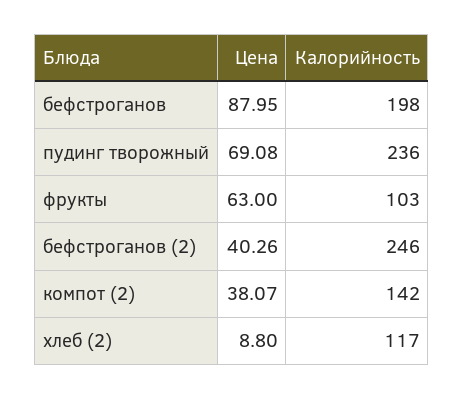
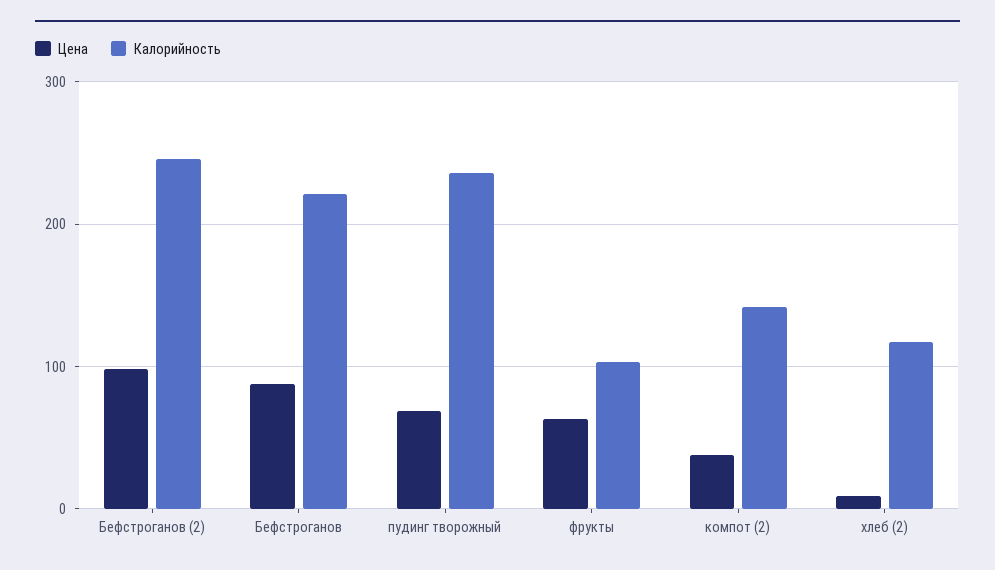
  {
    "Цена": {
      "бефстроганов": 87.95,
      "пудинг творожный": 69.08,
      "фрукты": 63,
-     "бефстроганов (2)": 40.26,
+     "бефстроганов (2)": 100,
      "компот (2)": 38.07,
      "хлеб (2)": 8.8
    },
    "Калорийность": {
-     "бефстроганов": 198,
+     "бефстроганов": 220,
      "пудинг творожный": 236,
      "фрукты": 103,
      "бефстроганов (2)": 246,
      "компот (2)": 142,
      "хлеб (2)": 117
    }
  }

